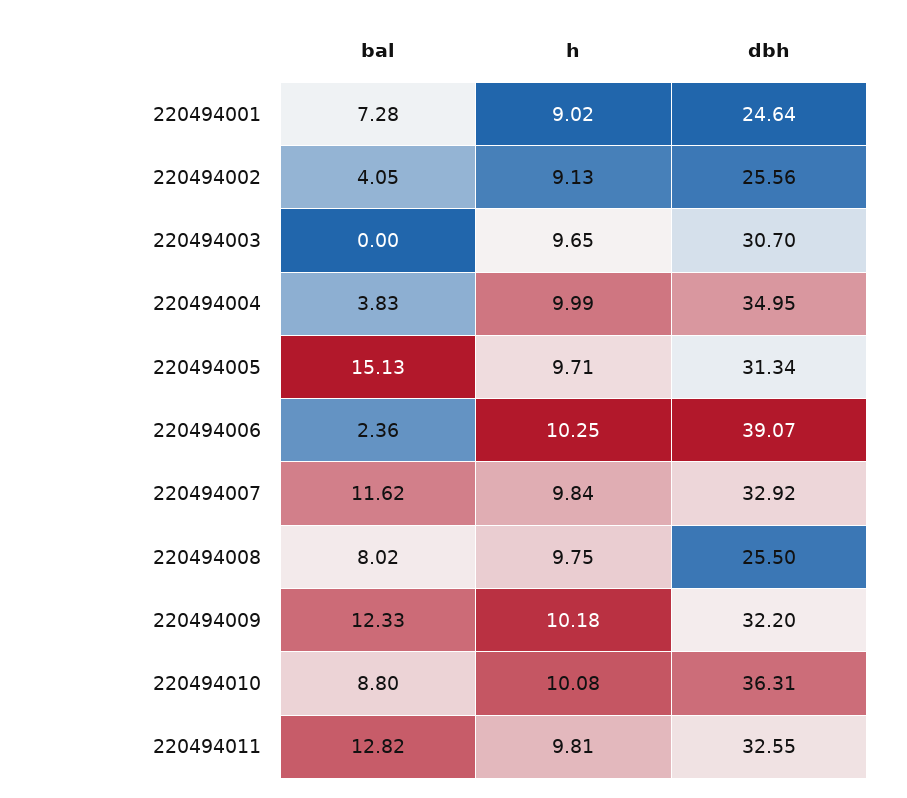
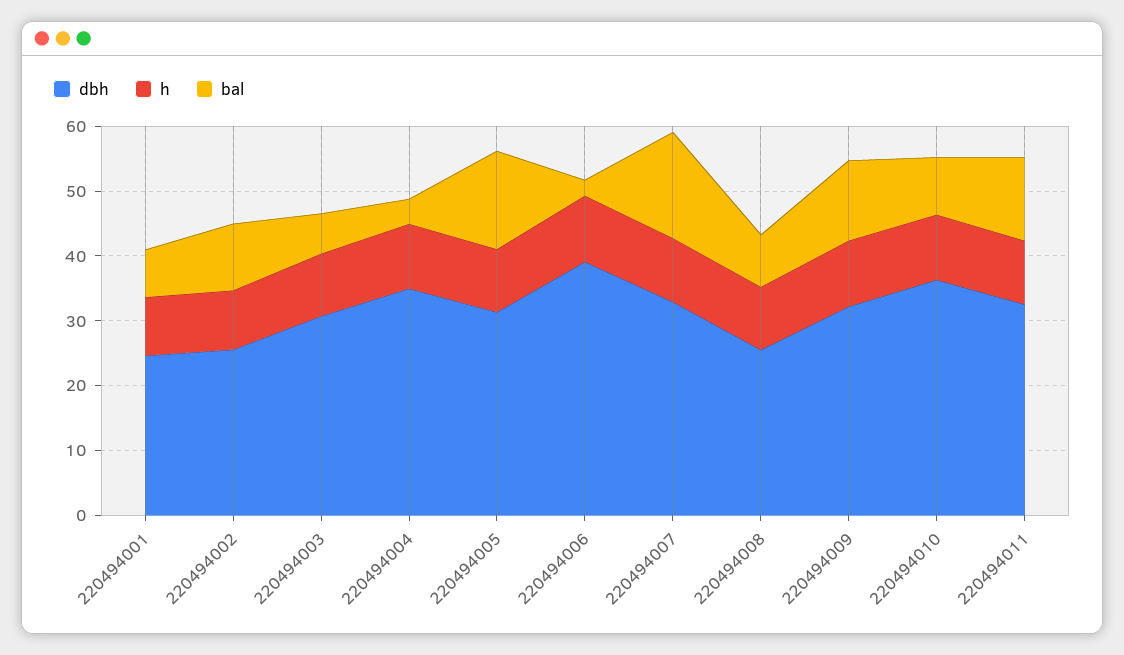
  {
    "bal": {
      "220494001": 7.28,
-     "220494002": 4.05,
+     "220494002": 10,
-     "220494003": 0,
+     "220494003": 6,
      "220494004": 3.83,
      "220494005": 15.13,
      "220494006": 2.36,
-     "220494007": 11.62,
+     "220494007": 16,
      "220494008": 8.02,
      "220494009": 12.33,
      "220494010": 8.8,
      "220494011": 12.82
    },
    "h": {
      "220494001": 9.02,
      "220494002": 9.13,
      "220494003": 9.65,
      "220494004": 9.99,
      "220494005": 9.71,
      "220494006": 10.25,
      "220494007": 9.84,
      "220494008": 9.75,
      "220494009": 10.18,
      "220494010": 10.08,
      "220494011": 9.81
    },
    "dbh": {
      "220494001": 24.64,
      "220494002": 25.56,
      "220494003": 30.7,
      "220494004": 34.95,
      "220494005": 31.34,
      "220494006": 39.07,
      "220494007": 32.92,
      "220494008": 25.5,
      "220494009": 32.2,
      "220494010": 36.31,
      "220494011": 32.55
    }
  }

